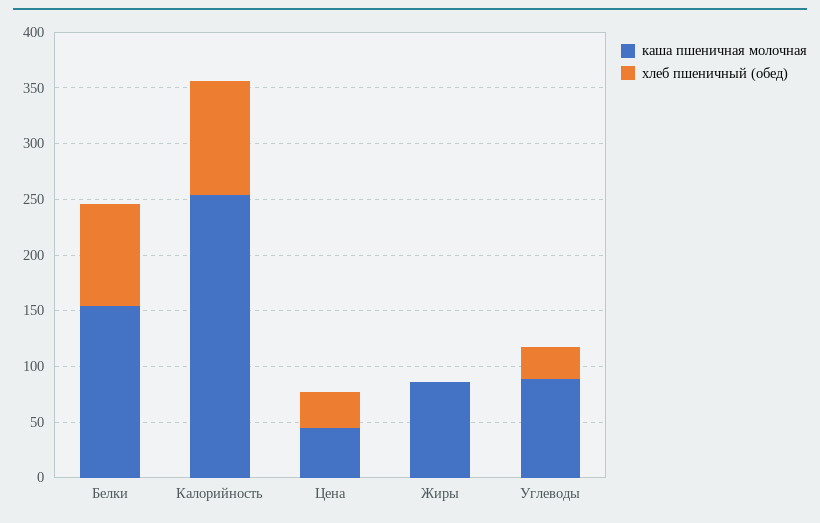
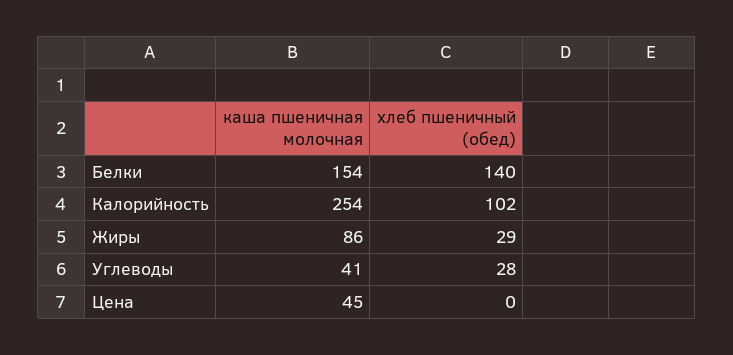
  {
    "каша пшеничная молочная": {
      "Белки": 154,
      "Калорийность": 254,
      "Цена": 45,
      "Жиры": 86,
-     "Углеводы": 90
+     "Углеводы": 41
    },
    "хлеб пшеничный (обед)": {
-     "Белки": 90,
+     "Белки": 140,
      "Калорийность": 102,
-     "Цена": 30,
+     "Цена": 0,
-     "Жиры": 0,
+     "Жиры": 29,
      "Углеводы": 28
    }
  }

